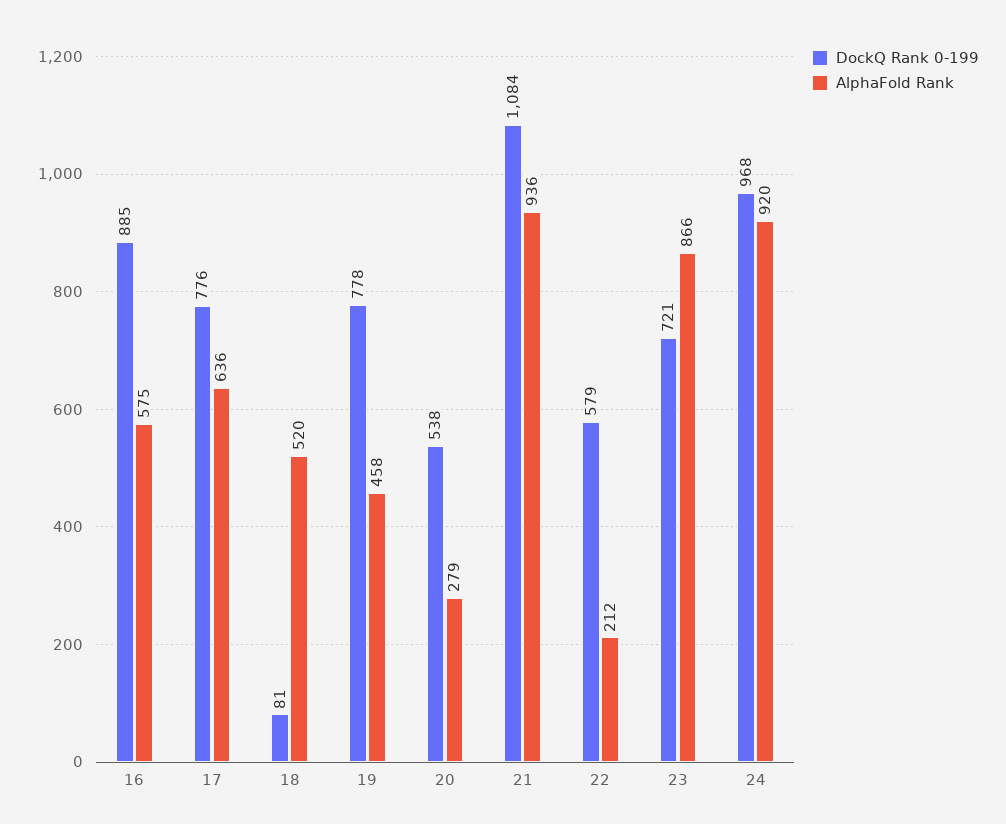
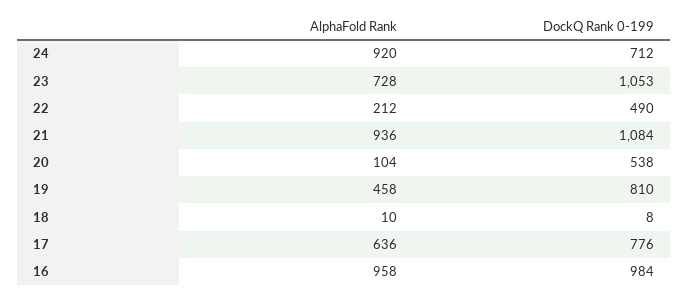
  {
    "DockQ Rank 0-199": {
-     "16": 885,
+     "16": 984,
      "17": 776,
-     "18": 81,
+     "18": 8,
-     "19": 778,
+     "19": 810,
      "20": 538,
      "21": 1084,
-     "22": 579,
+     "22": 490,
-     "23": 721,
+     "23": 1053,
-     "24": 968
+     "24": 712
    },
    "AlphaFold Rank": {
-     "16": 575,
+     "16": 958,
      "17": 636,
-     "18": 520,
+     "18": 10,
      "19": 458,
-     "20": 279,
+     "20": 104,
      "21": 936,
      "22": 212,
-     "23": 866,
+     "23": 728,
      "24": 920
    }
  }

